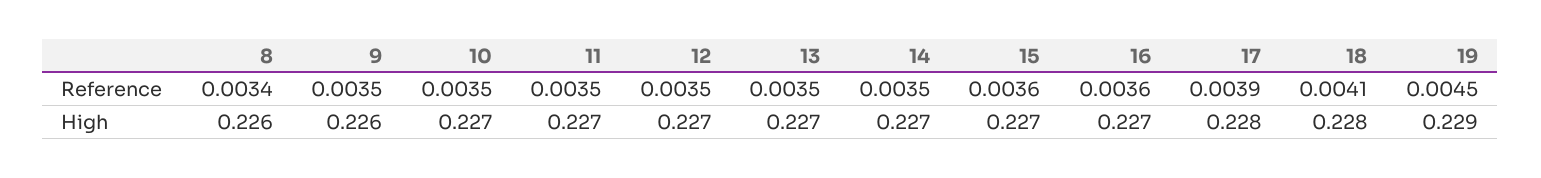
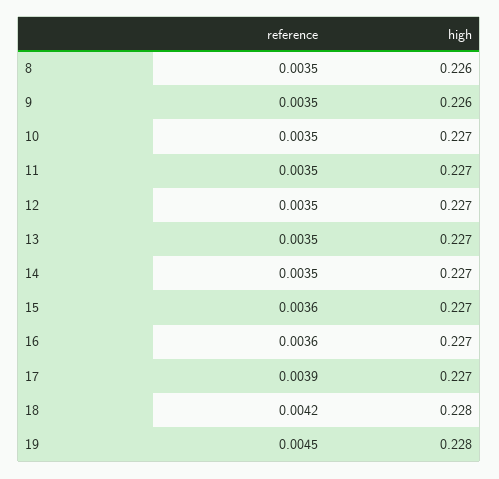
  {
    "8": {
-     "Reference": 0.0034,
+     "Reference": 0.0035,
      "High": 0.226
    },
    "9": {
      "Reference": 0.0035,
      "High": 0.226
    },
    "10": {
      "Reference": 0.0035,
      "High": 0.227
    },
    "11": {
      "Reference": 0.0035,
      "High": 0.227
    },
    "12": {
      "Reference": 0.0035,
      "High": 0.227
    },
    "13": {
      "Reference": 0.0035,
      "High": 0.227
    },
    "14": {
      "Reference": 0.0035,
      "High": 0.227
    },
    "15": {
      "Reference": 0.0036,
      "High": 0.227
    },
    "16": {
      "Reference": 0.0036,
      "High": 0.227
    },
    "17": {
      "Reference": 0.0039,
-     "High": 0.228
+     "High": 0.227
    },
    "18": {
-     "Reference": 0.0041,
+     "Reference": 0.0042,
      "High": 0.228
    },
    "19": {
      "Reference": 0.0045,
-     "High": 0.229
+     "High": 0.228
    }
  }

